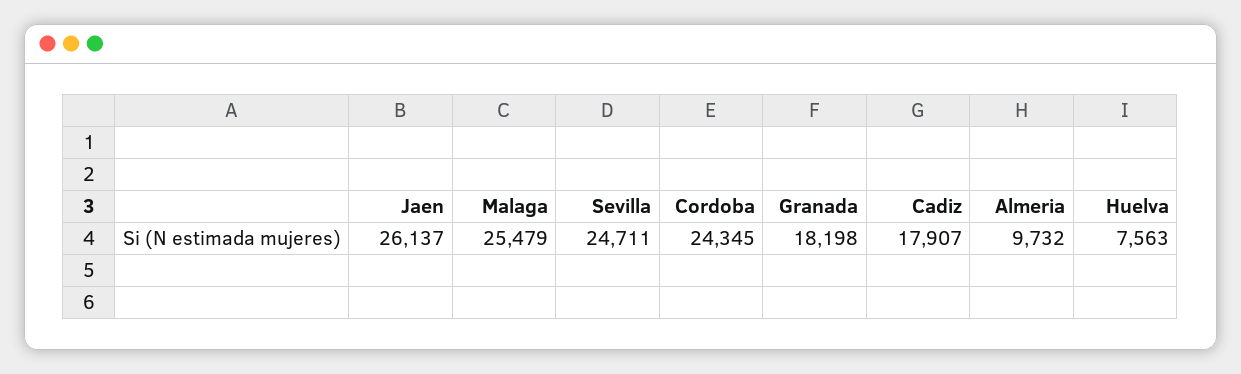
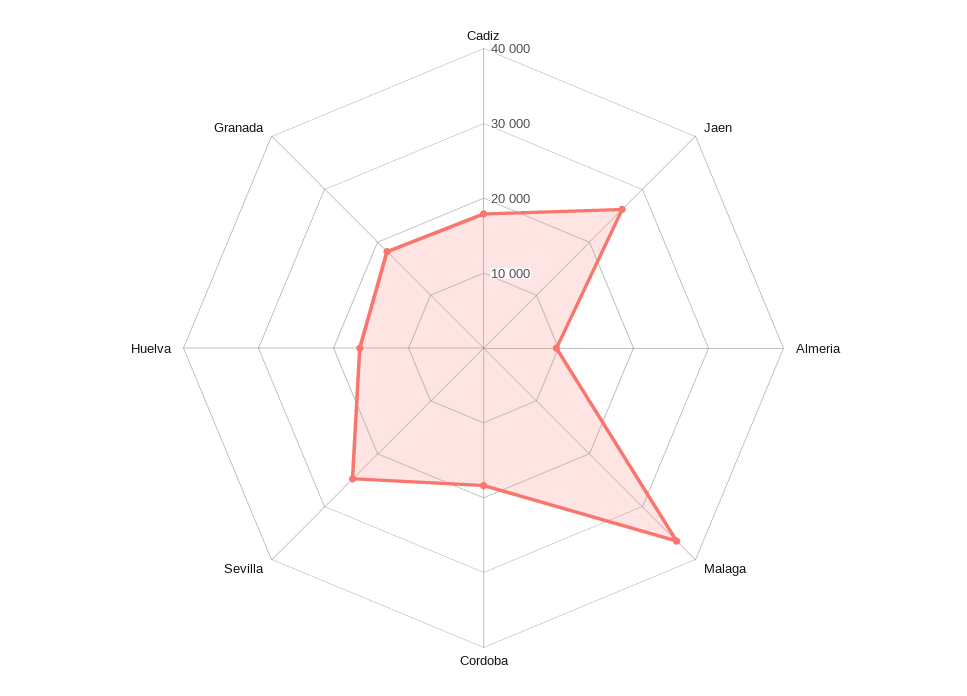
  {
    "Jaen": 26137,
-   "Malaga": 25479,
+   "Malaga": 36000,
    "Sevilla": 24711,
-   "Cordoba": 24345,
+   "Cordoba": 18000,
    "Granada": 18198,
    "Cadiz": 17907,
    "Almeria": 9732,
-   "Huelva": 7563
+   "Huelva": 16000
  }

